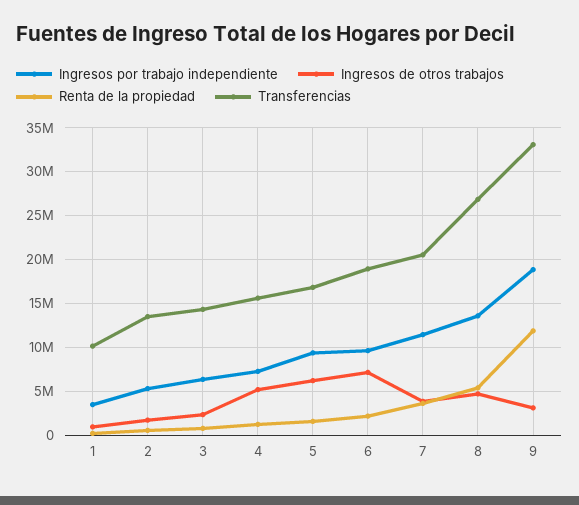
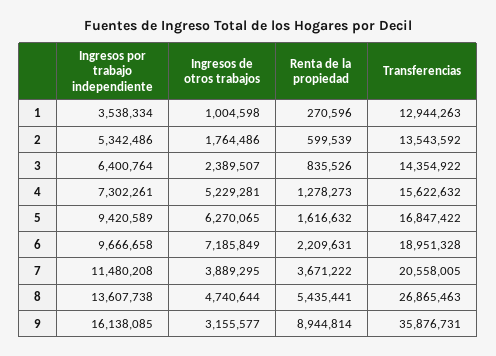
  {
    "Ingresos por trabajo independiente": {
      "1": 3538334,
      "2": 5342486,
      "3": 6400764,
      "4": 7302261,
      "5": 9420589,
      "6": 9666658,
      "7": 11480208,
      "8": 13607738,
-     "9": 19000000
+     "9": 16138085
    },
    "Ingresos de otros trabajos": {
      "1": 1004598,
      "2": 1764486,
      "3": 2389507,
      "4": 5229281,
      "5": 6270065,
      "6": 7185849,
      "7": 3889295,
      "8": 4740644,
      "9": 3155577
    },
    "Renta de la propiedad": {
      "1": 270596,
      "2": 599539,
      "3": 835526,
      "4": 1278273,
      "5": 1616632,
      "6": 2209631,
      "7": 3671222,
      "8": 5435441,
-     "9": 12000000
+     "9": 8944814
    },
    "Transferencias": {
-     "1": 10000000,
+     "1": 12944263,
      "2": 13543592,
      "3": 14354922,
      "4": 15622632,
      "5": 16847422,
      "6": 18951328,
      "7": 20558005,
      "8": 26865463,
-     "9": 33000000
+     "9": 35876731
    }
  }

